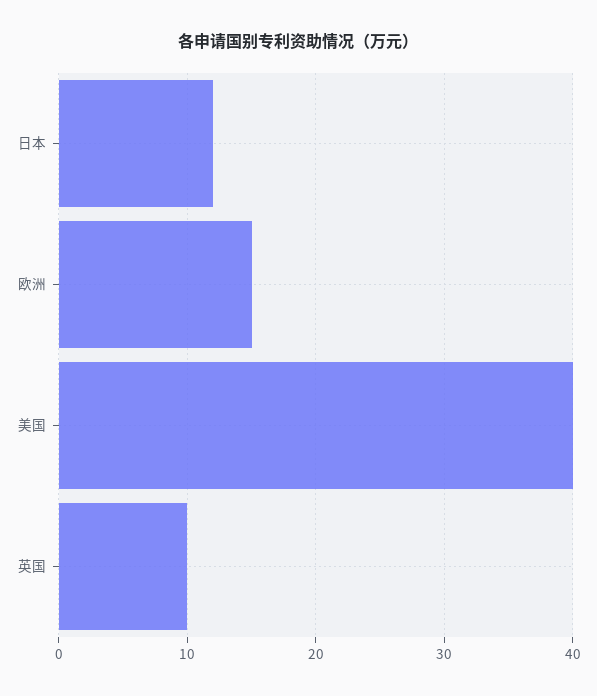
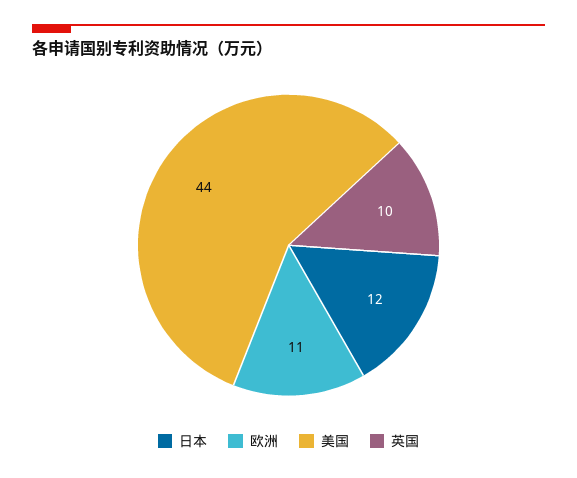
  {
    "日本": 12,
-   "欧洲": 15,
+   "欧洲": 11,
-   "美国": 40,
+   "美国": 44,
    "英国": 10
  }

